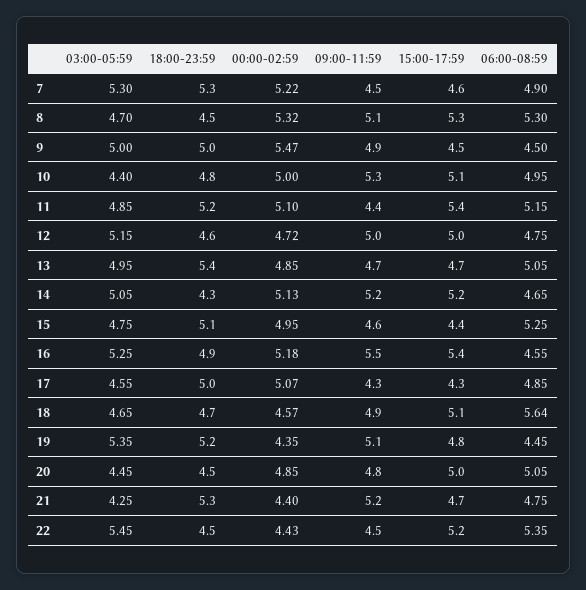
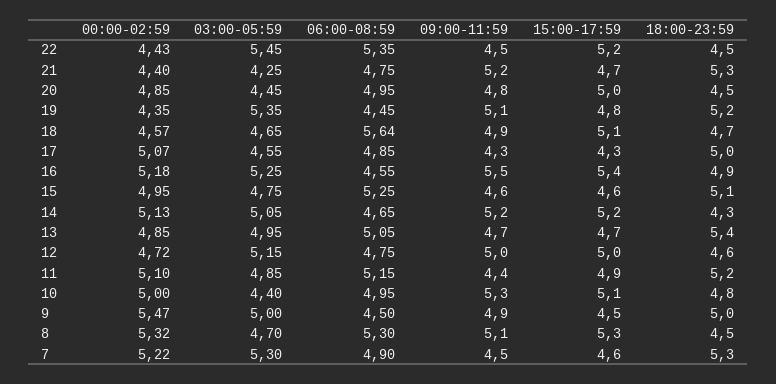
  {
    "03:00-05:59": {
      "7": 5.3,
      "8": 4.7,
      "9": 5,
      "10": 4.4,
      "11": 4.85,
      "12": 5.15,
      "13": 4.95,
      "14": 5.05,
      "15": 4.75,
      "16": 5.25,
      "17": 4.55,
      "18": 4.65,
      "19": 5.35,
      "20": 4.45,
      "21": 4.25,
      "22": 5.45
    },
    "18:00-23:59": {
      "7": 5.3,
      "8": 4.5,
      "9": 5,
      "10": 4.8,
      "11": 5.2,
      "12": 4.6,
      "13": 5.4,
      "14": 4.3,
      "15": 5.1,
      "16": 4.9,
      "17": 5,
      "18": 4.7,
      "19": 5.2,
      "20": 4.5,
      "21": 5.3,
      "22": 4.5
    },
    "00:00-02:59": {
      "7": 5.22,
      "8": 5.32,
      "9": 5.47,
      "10": 5,
      "11": 5.1,
      "12": 4.72,
      "13": 4.85,
      "14": 5.13,
      "15": 4.95,
      "16": 5.18,
      "17": 5.07,
      "18": 4.57,
      "19": 4.35,
      "20": 4.85,
      "21": 4.4,
      "22": 4.43
    },
    "09:00-11:59": {
      "7": 4.5,
      "8": 5.1,
      "9": 4.9,
      "10": 5.3,
      "11": 4.4,
      "12": 5,
      "13": 4.7,
      "14": 5.2,
      "15": 4.6,
      "16": 5.5,
      "17": 4.3,
      "18": 4.9,
      "19": 5.1,
      "20": 4.8,
      "21": 5.2,
      "22": 4.5
    },
    "15:00-17:59": {
      "7": 4.6,
      "8": 5.3,
      "9": 4.5,
      "10": 5.1,
-     "11": 5.4,
+     "11": 4.9,
      "12": 5,
      "13": 4.7,
      "14": 5.2,
-     "15": 4.4,
+     "15": 4.6,
      "16": 5.4,
      "17": 4.3,
      "18": 5.1,
      "19": 4.8,
      "20": 5,
      "21": 4.7,
      "22": 5.2
    },
    "06:00-08:59": {
      "7": 4.9,
      "8": 5.3,
      "9": 4.5,
      "10": 4.95,
      "11": 5.15,
      "12": 4.75,
      "13": 5.05,
      "14": 4.65,
      "15": 5.25,
      "16": 4.55,
      "17": 4.85,
      "18": 5.64,
      "19": 4.45,
-     "20": 5.05,
+     "20": 4.95,
      "21": 4.75,
      "22": 5.35
    }
  }

